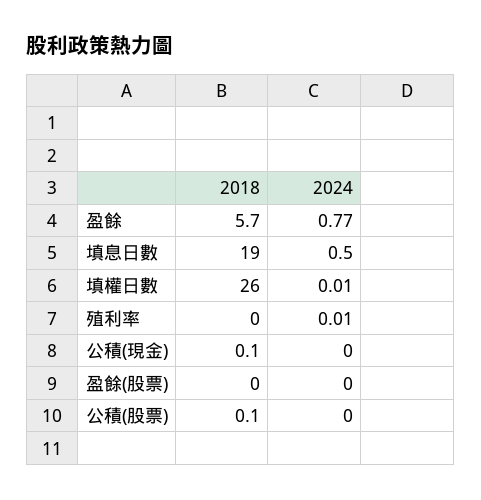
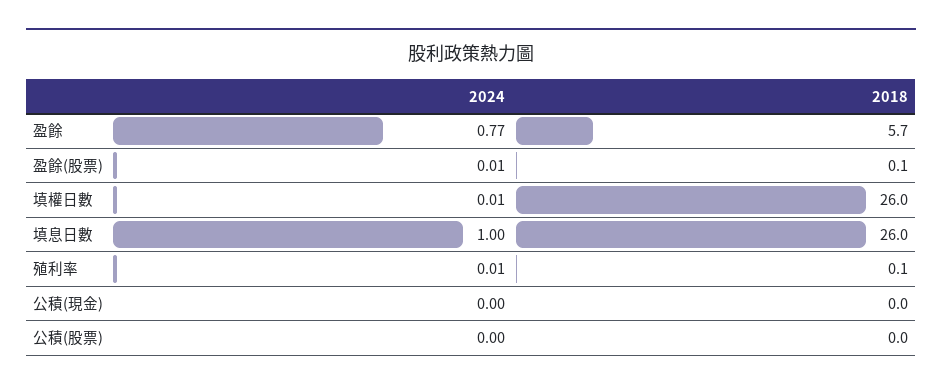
  {
    "2018": {
      "盈餘": 5.7,
-     "填息日數": 19,
+     "填息日數": 26,
      "填權日數": 26,
-     "殖利率": 0,
+     "殖利率": 0.1,
-     "公積(現金)": 0.1,
+     "公積(現金)": 0,
-     "盈餘(股票)": 0,
+     "盈餘(股票)": 0.1,
-     "公積(股票)": 0.1
+     "公積(股票)": 0
    },
    "2024": {
      "盈餘": 0.77,
-     "填息日數": 0.5,
+     "填息日數": 1,
      "填權日數": 0.01,
      "殖利率": 0.01,
      "公積(現金)": 0,
-     "盈餘(股票)": 0,
+     "盈餘(股票)": 0.01,
      "公積(股票)": 0
    }
  }

